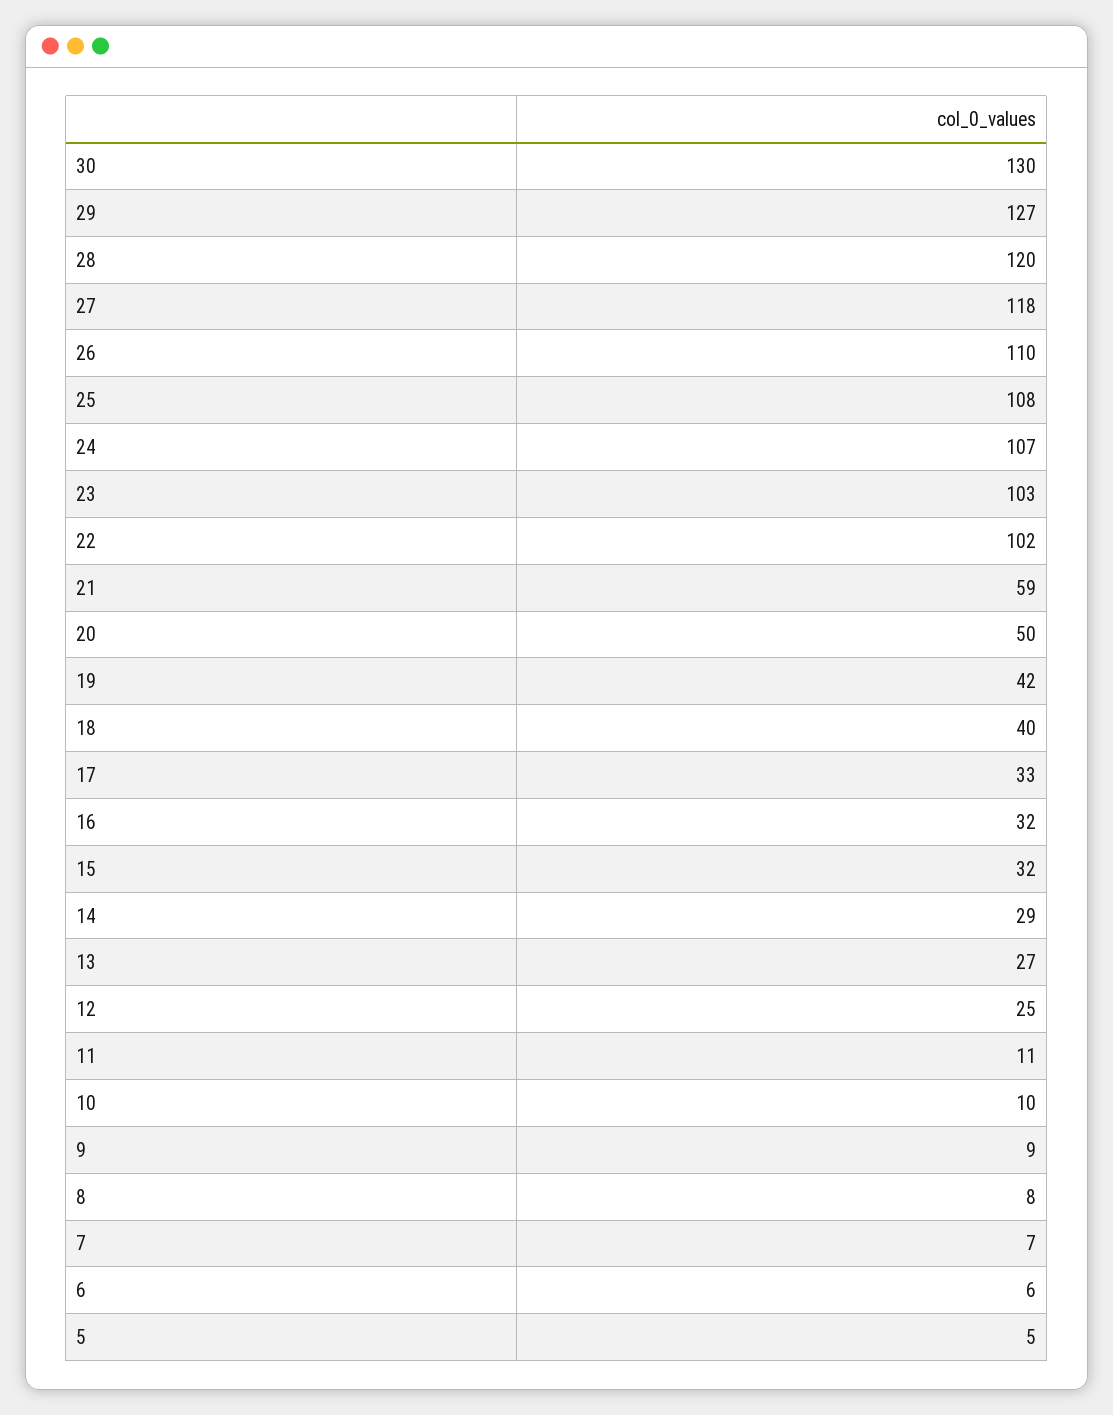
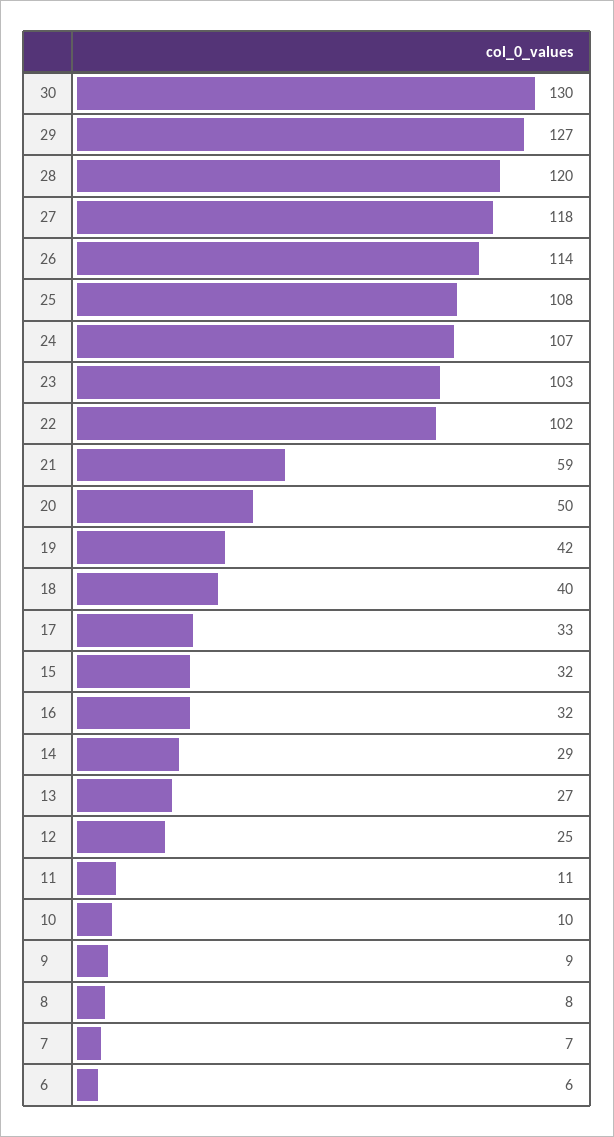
  {
    "30": 130,
    "29": 127,
    "28": 120,
    "27": 118,
-   "26": 110,
+   "26": 114,
    "25": 108,
    "24": 107,
    "23": 103,
    "22": 102,
    "21": 59,
    "20": 50,
    "19": 42,
    "18": 40,
    "17": 33,
    "16": 32,
    "15": 32,
    "14": 29,
    "13": 27,
    "12": 25,
    "11": 11,
    "10": 10,
    "9": 9,
    "8": 8,
    "7": 7,
-   "6": 6,
+   "6": 6
-   "5": 5
  }

